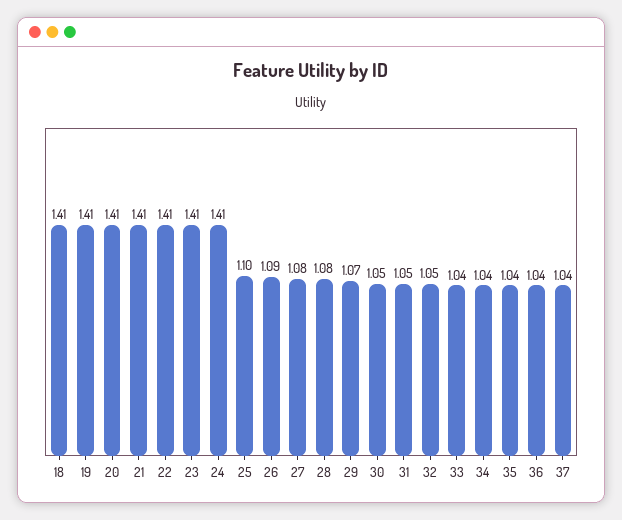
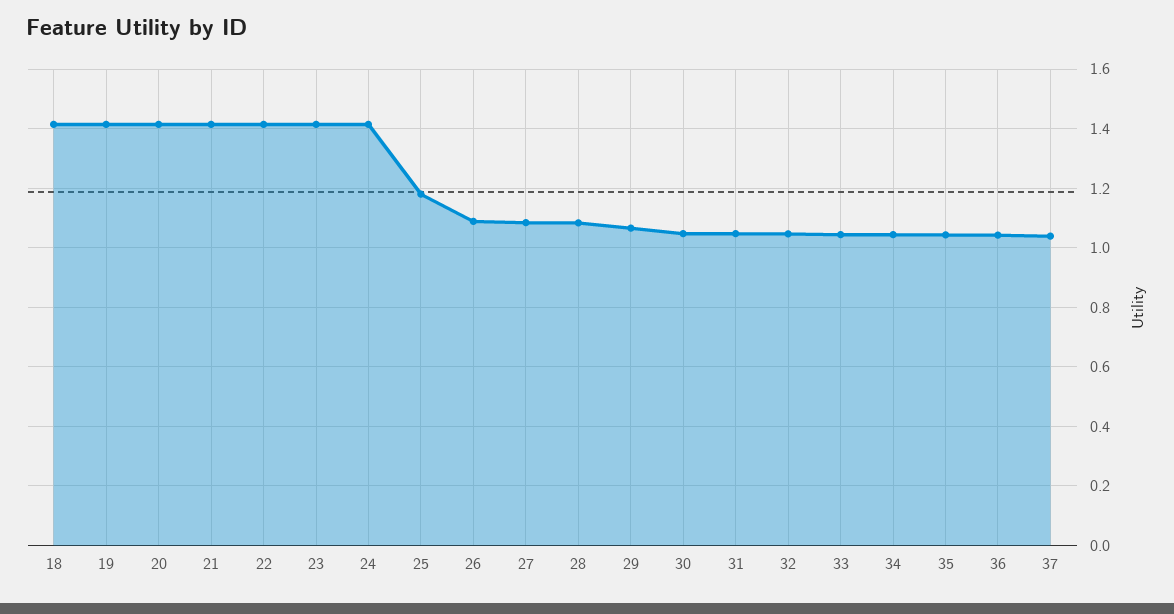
  {
    "18": 1.41,
    "19": 1.41,
    "20": 1.41,
    "21": 1.41,
    "22": 1.41,
    "23": 1.41,
    "24": 1.41,
-   "25": 1.1,
+   "25": 1.175,
    "26": 1.09,
    "27": 1.08,
    "28": 1.08,
    "29": 1.07,
    "30": 1.05,
    "31": 1.05,
    "32": 1.05,
    "33": 1.04,
    "34": 1.04,
    "35": 1.04,
    "36": 1.04,
    "37": 1.04
  }

